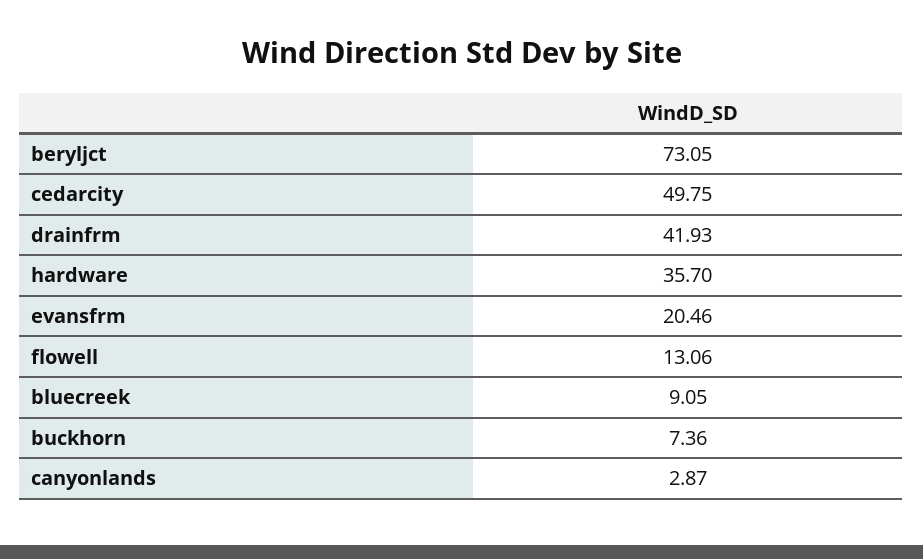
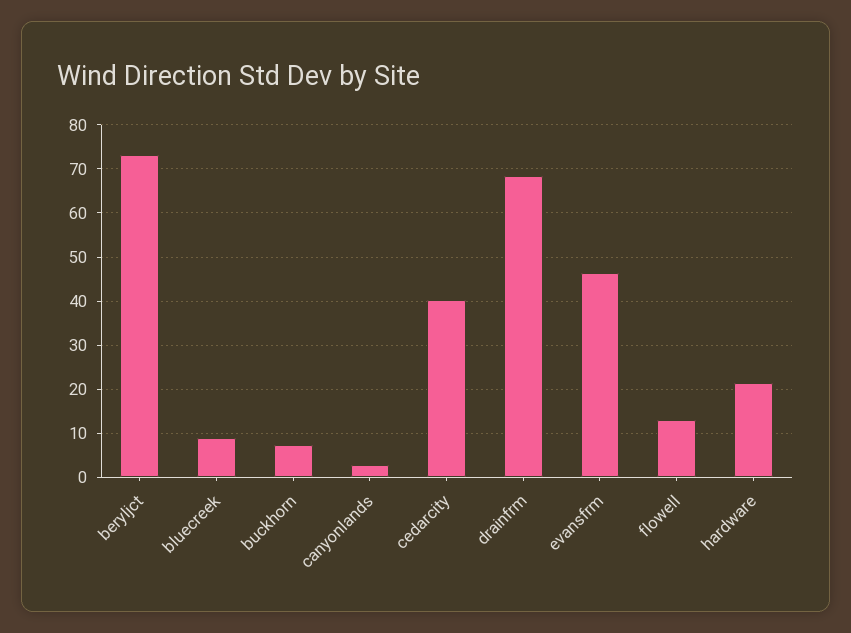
  {
    "beryljct": 73.05,
-   "cedarcity": 49.75,
+   "cedarcity": 40,
-   "drainfrm": 41.93,
+   "drainfrm": 68,
-   "hardware": 35.7,
+   "hardware": 22,
-   "evansfrm": 20.46,
+   "evansfrm": 46,
    "flowell": 13.06,
    "bluecreek": 9.05,
    "buckhorn": 7.36,
    "canyonlands": 2.87
  }

